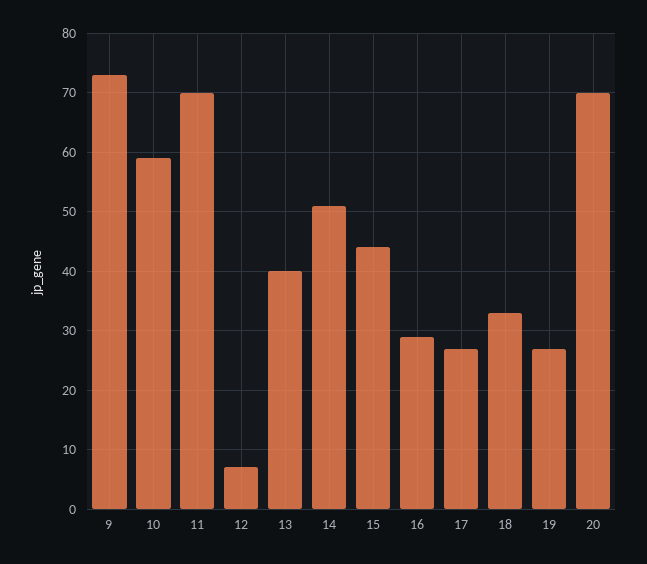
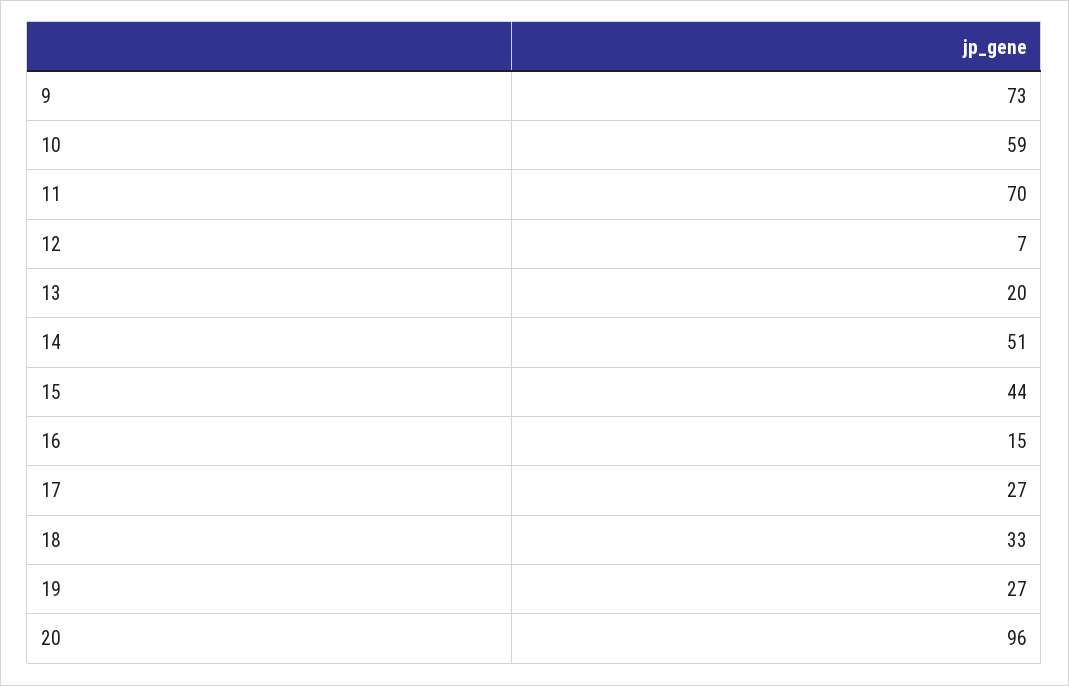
  {
    "9": 73,
    "10": 59,
    "11": 70,
    "12": 7,
-   "13": 40,
+   "13": 20,
    "14": 51,
    "15": 44,
-   "16": 30,
+   "16": 15,
    "17": 27,
    "18": 33,
    "19": 27,
-   "20": 70
+   "20": 96
  }

